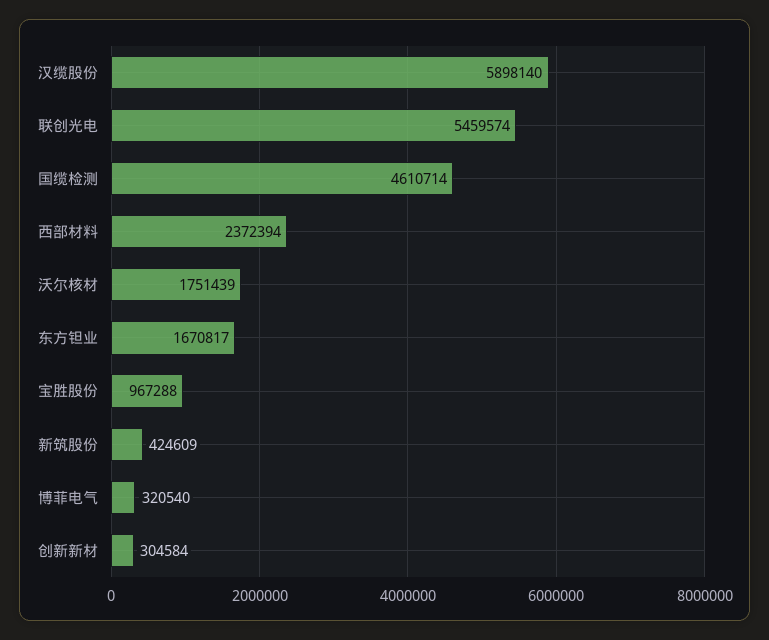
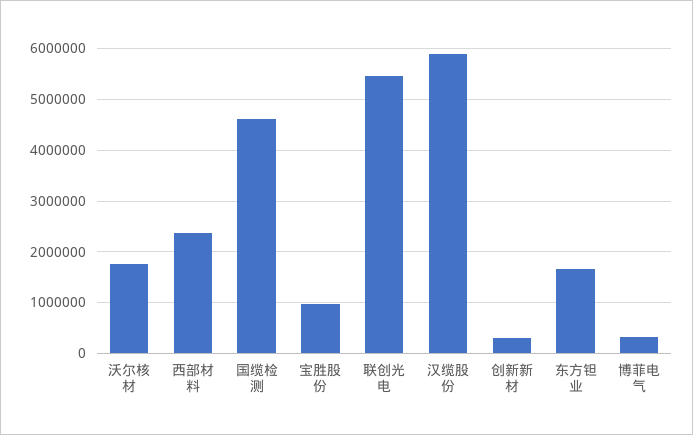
  {
    "汉缆股份": 5898140,
    "联创光电": 5459574,
    "国缆检测": 4610714,
    "西部材料": 2372394,
    "沃尔核材": 1751439,
    "东方钽业": 1670817,
    "宝胜股份": 967288,
-   "新筑股份": 424609,
    "博菲电气": 320540,
    "创新新材": 304584
  }

